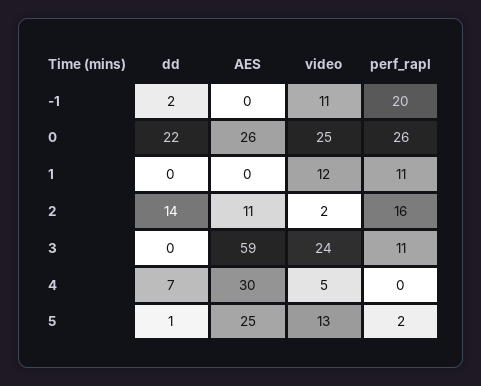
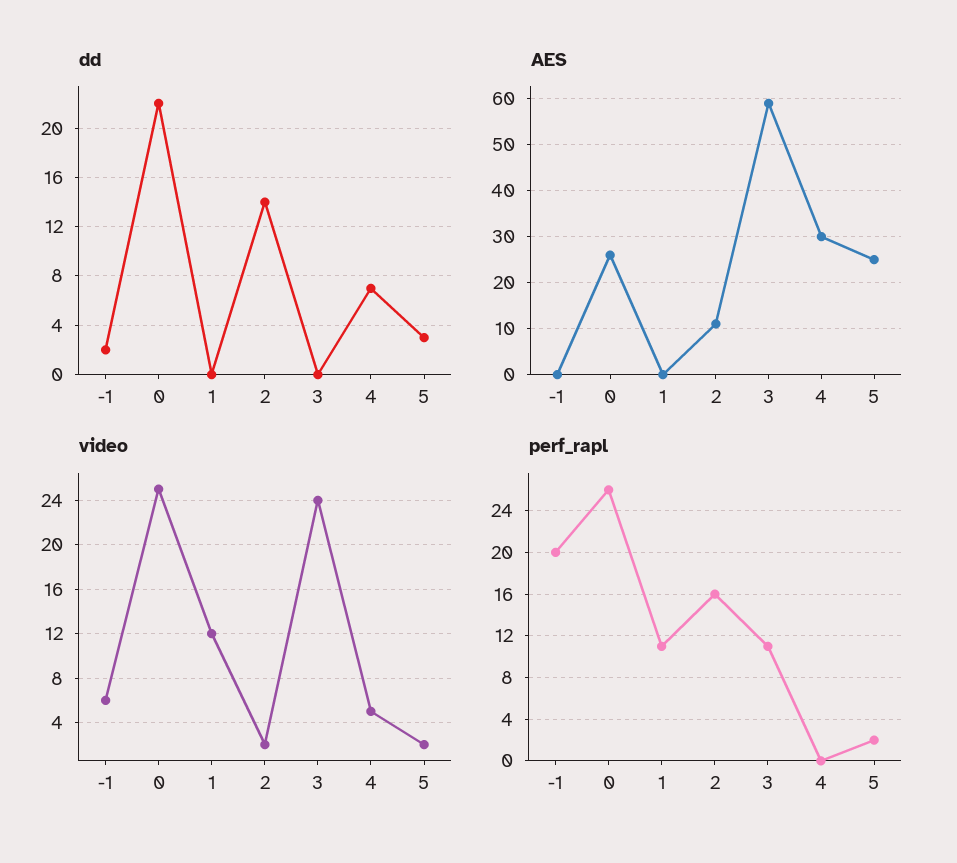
  {
    "dd": {
      "-1": 2,
      "0": 22,
      "1": 0,
      "2": 14,
      "3": 0,
      "4": 7,
-     "5": 1
+     "5": 3
    },
    "AES": {
      "-1": 0,
      "0": 26,
      "1": 0,
      "2": 11,
      "3": 59,
      "4": 30,
      "5": 25
    },
    "video": {
-     "-1": 11,
+     "-1": 6,
      "0": 25,
      "1": 12,
      "2": 2,
      "3": 24,
      "4": 5,
-     "5": 13
+     "5": 2
    },
    "perf_rapl": {
      "-1": 20,
      "0": 26,
      "1": 11,
      "2": 16,
      "3": 11,
      "4": 0,
      "5": 2
    }
  }

